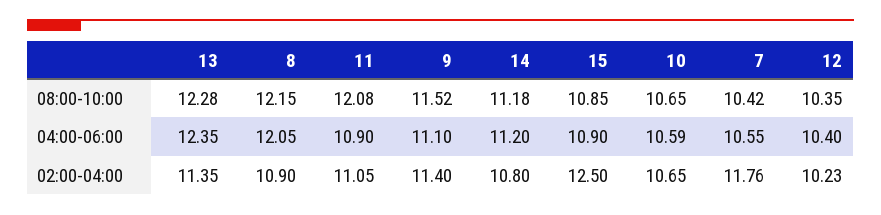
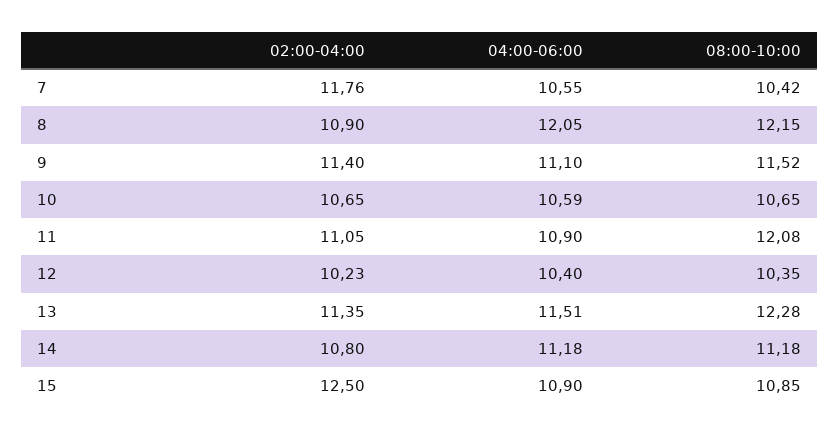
  {
    "13": {
      "08:00-10:00": 12.28,
-     "04:00-06:00": 12.35,
+     "04:00-06:00": 11.51,
      "02:00-04:00": 11.35
    },
    "8": {
      "08:00-10:00": 12.15,
      "04:00-06:00": 12.05,
      "02:00-04:00": 10.9
    },
    "11": {
      "08:00-10:00": 12.08,
      "04:00-06:00": 10.9,
      "02:00-04:00": 11.05
    },
    "9": {
      "08:00-10:00": 11.52,
      "04:00-06:00": 11.1,
      "02:00-04:00": 11.4
    },
    "14": {
      "08:00-10:00": 11.18,
-     "04:00-06:00": 11.2,
+     "04:00-06:00": 11.18,
      "02:00-04:00": 10.8
    },
    "15": {
      "08:00-10:00": 10.85,
      "04:00-06:00": 10.9,
      "02:00-04:00": 12.5
    },
    "10": {
      "08:00-10:00": 10.65,
      "04:00-06:00": 10.59,
      "02:00-04:00": 10.65
    },
    "7": {
      "08:00-10:00": 10.42,
      "04:00-06:00": 10.55,
      "02:00-04:00": 11.76
    },
    "12": {
      "08:00-10:00": 10.35,
      "04:00-06:00": 10.4,
      "02:00-04:00": 10.23
    }
  }

